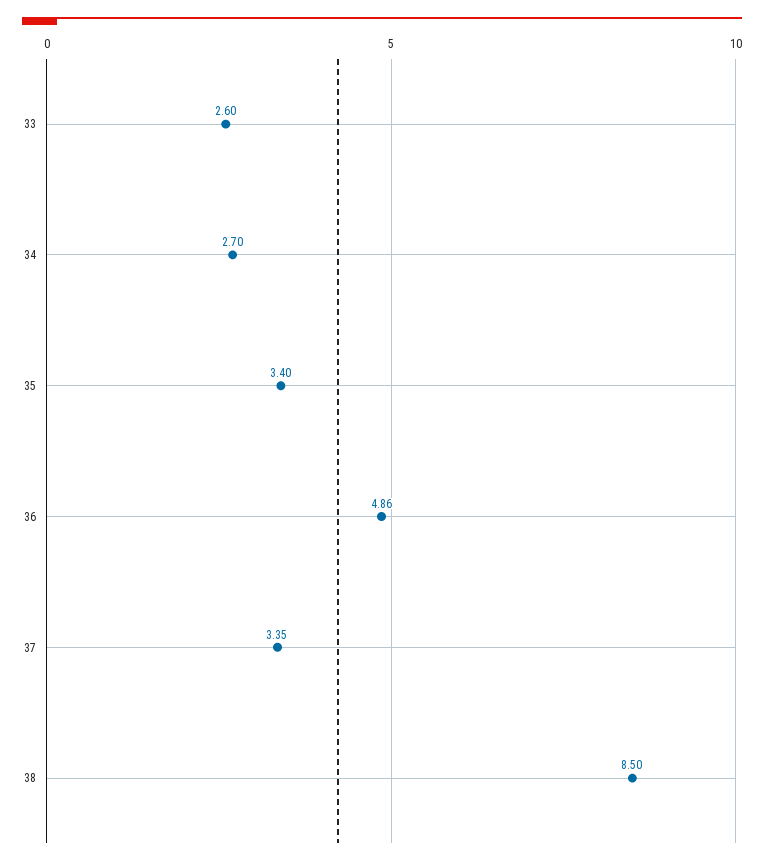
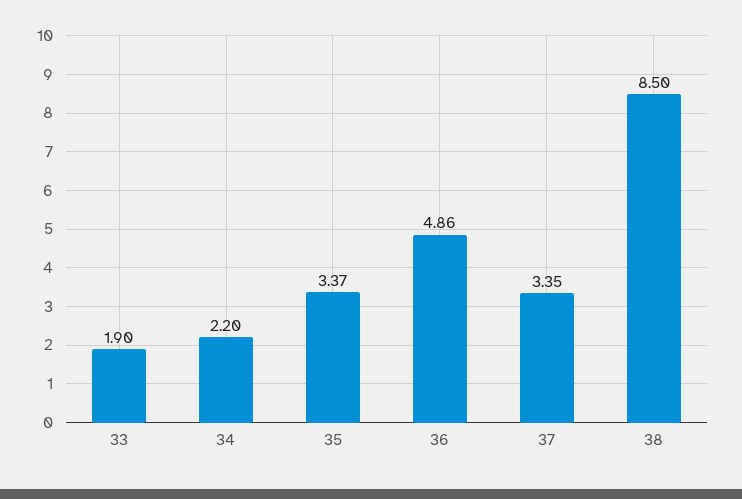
  {
-   "33": 2.6,
+   "33": 1.9,
-   "34": 2.7,
+   "34": 2.2,
-   "35": 3.4,
+   "35": 3.37,
    "36": 4.86,
    "37": 3.35,
    "38": 8.5
  }

